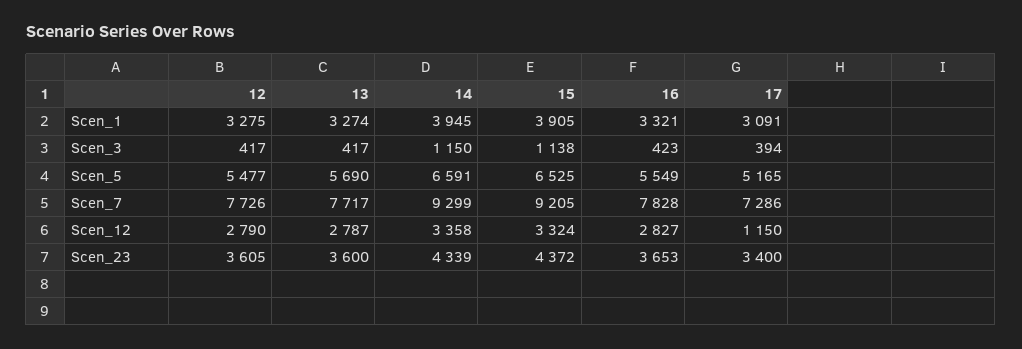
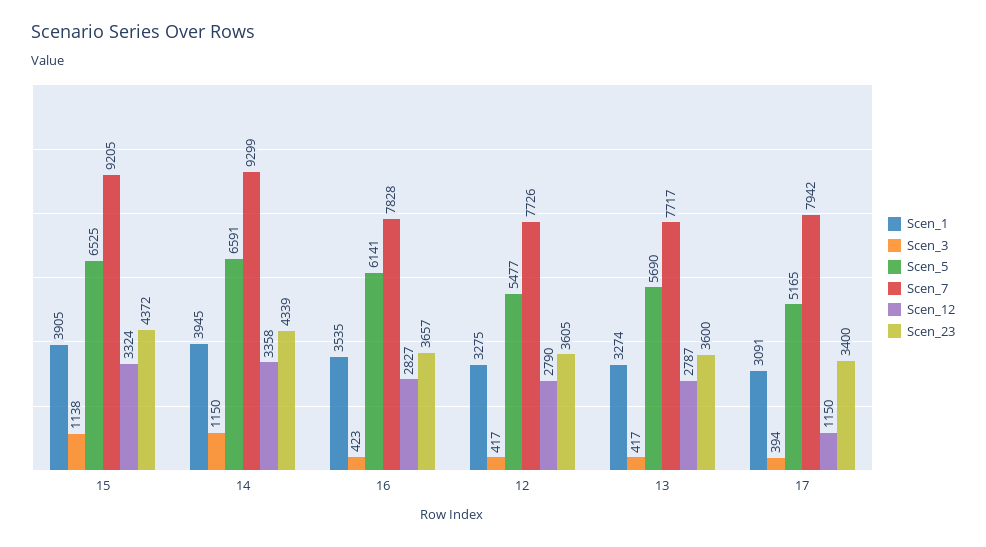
  {
    "Scen_1": {
      "12": 3275,
      "13": 3274,
      "14": 3945,
      "15": 3905,
-     "16": 3321,
+     "16": 3535,
      "17": 3091
    },
    "Scen_3": {
      "12": 417,
      "13": 417,
      "14": 1150,
      "15": 1138,
      "16": 423,
      "17": 394
    },
    "Scen_5": {
      "12": 5477,
      "13": 5690,
      "14": 6591,
      "15": 6525,
-     "16": 5549,
+     "16": 6141,
      "17": 5165
    },
    "Scen_7": {
      "12": 7726,
      "13": 7717,
      "14": 9299,
      "15": 9205,
      "16": 7828,
-     "17": 7286
+     "17": 7942
    },
    "Scen_12": {
      "12": 2790,
      "13": 2787,
      "14": 3358,
      "15": 3324,
      "16": 2827,
      "17": 1150
    },
    "Scen_23": {
      "12": 3605,
      "13": 3600,
      "14": 4339,
      "15": 4372,
-     "16": 3653,
+     "16": 3657,
      "17": 3400
    }
  }

